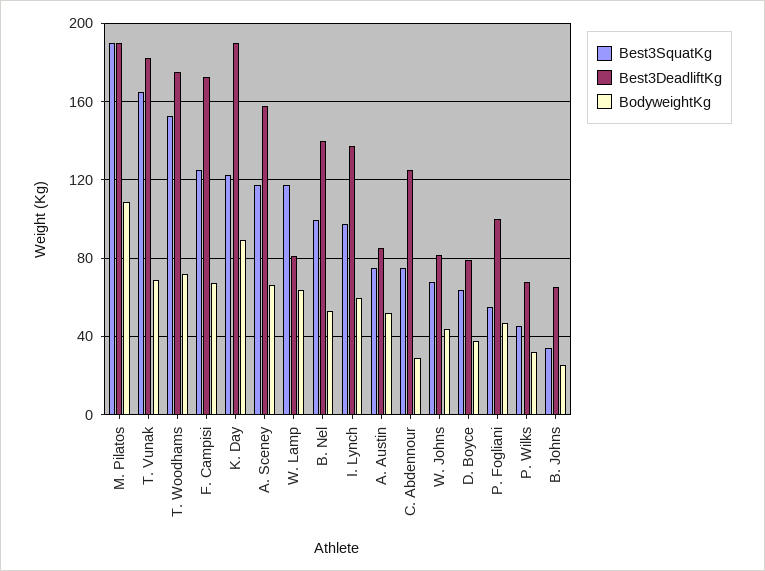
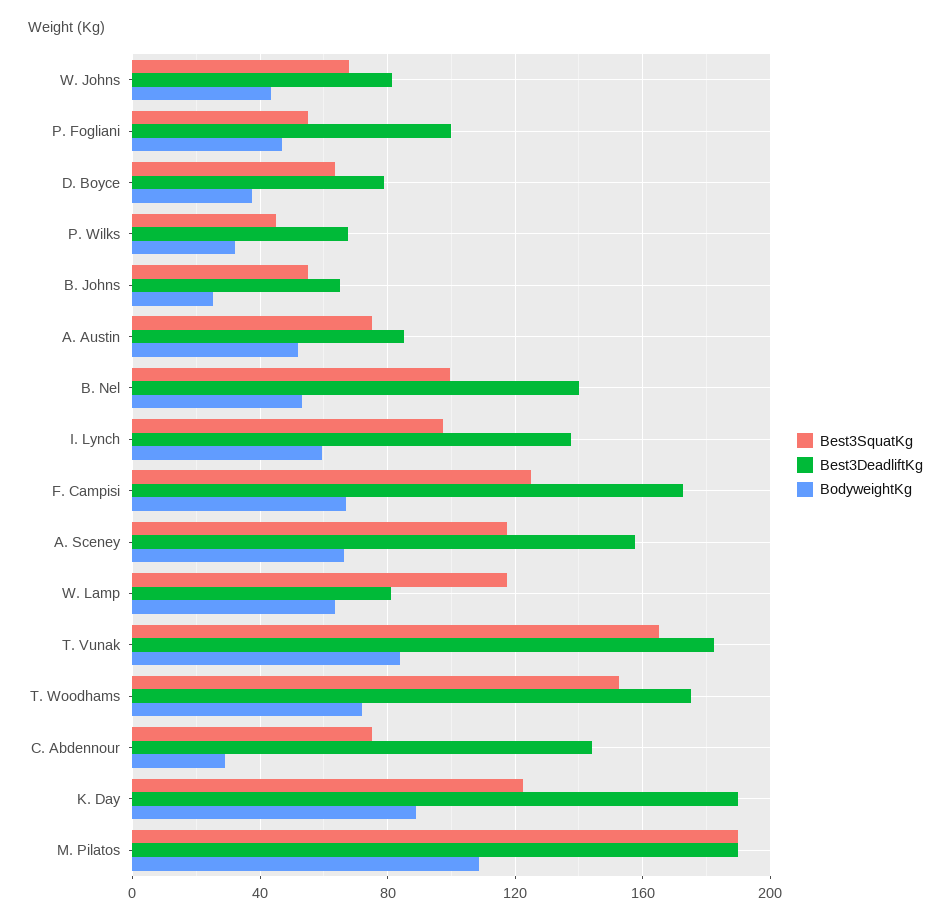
  {
    "Best3SquatKg": {
      "M. Pilatos": 190,
      "T. Vunak": 165,
      "T. Woodhams": 155,
      "F. Campisi": 125,
      "K. Day": 125,
      "A. Sceney": 120,
      "W. Lamp": 120,
      "B. Nel": 100,
      "I. Lynch": 100,
      "A. Austin": 75,
      "C. Abdennour": 75,
      "W. Johns": 70,
      "D. Boyce": 65,
      "P. Fogliani": 55,
      "P. Wilks": 45,
-     "B. Johns": 35
+     "B. Johns": 55
    },
    "Best3DeadliftKg": {
      "M. Pilatos": 190,
      "T. Vunak": 185,
      "T. Woodhams": 175,
      "F. Campisi": 175,
      "K. Day": 190,
      "A. Sceney": 160,
      "W. Lamp": 80,
      "B. Nel": 140,
      "I. Lynch": 140,
      "A. Austin": 85,
-     "C. Abdennour": 125,
+     "C. Abdennour": 145,
      "W. Johns": 80,
      "D. Boyce": 80,
      "P. Fogliani": 100,
      "P. Wilks": 70,
      "B. Johns": 65
    },
    "BodyweightKg": {
      "M. Pilatos": 110,
-     "T. Vunak": 70,
+     "T. Vunak": 85,
      "T. Woodhams": 70,
      "F. Campisi": 65,
      "K. Day": 90,
      "A. Sceney": 65,
      "W. Lamp": 65,
      "B. Nel": 55,
      "I. Lynch": 60,
      "A. Austin": 50,
      "C. Abdennour": 30,
      "W. Johns": 45,
      "D. Boyce": 40,
      "P. Fogliani": 45,
      "P. Wilks": 30,
      "B. Johns": 25
    }
  }

